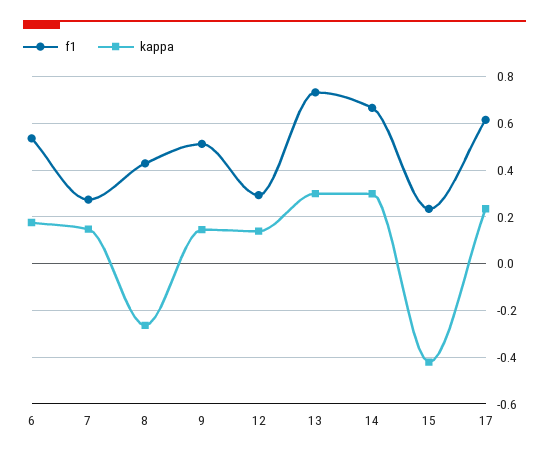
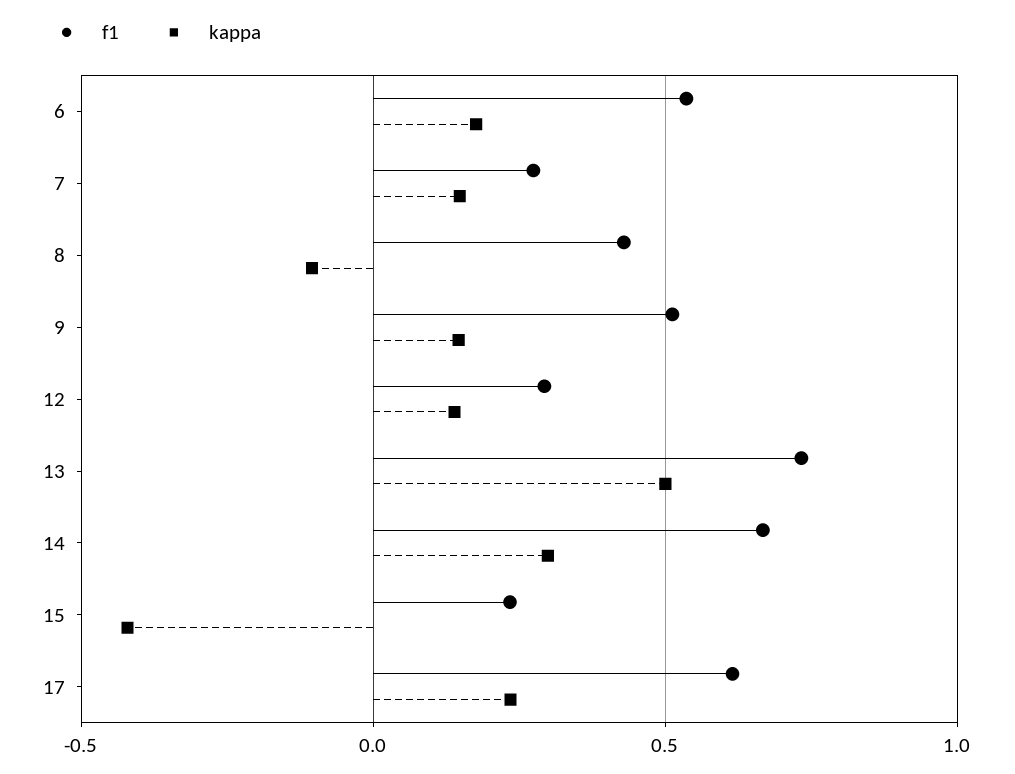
  {
    "f1": {
      "6": 0.55,
      "7": 0.25,
      "8": 0.45,
      "9": 0.5,
      "12": 0.3,
      "13": 0.75,
      "14": 0.65,
      "15": 0.25,
      "17": 0.6
    },
    "kappa": {
      "6": 0.2,
      "7": 0.15,
-     "8": -0.25,
+     "8": -0.1,
      "9": 0.15,
      "12": 0.15,
-     "13": 0.3,
+     "13": 0.5,
      "14": 0.3,
      "15": -0.4,
      "17": 0.25
    }
  }

